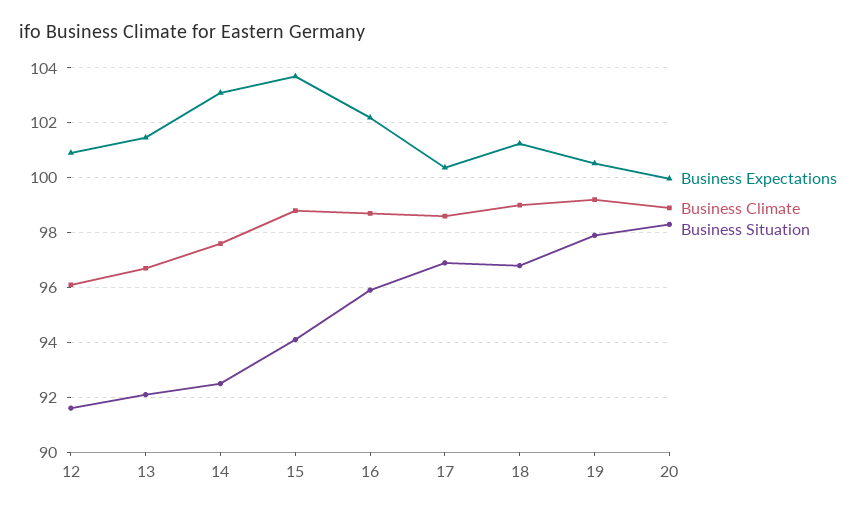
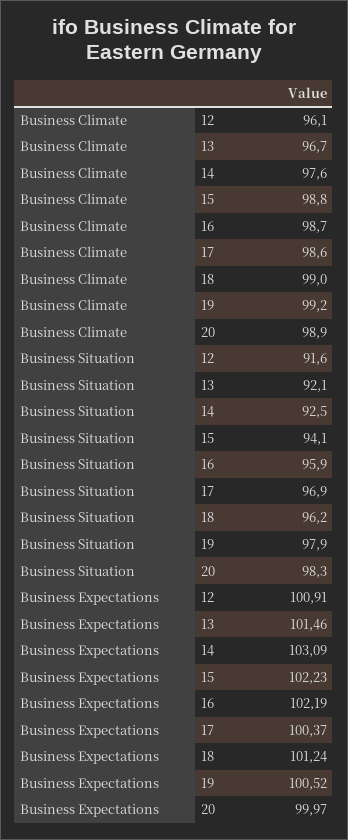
  {
    "Business Expectations": {
      "12": 100.91,
      "13": 101.46,
      "14": 103.09,
-     "15": 103.75,
+     "15": 102.23,
      "16": 102.19,
      "17": 100.37,
      "18": 101.24,
      "19": 100.52,
      "20": 99.97
    },
    "Business Climate": {
      "12": 96.1,
      "13": 96.7,
      "14": 97.6,
      "15": 98.8,
      "16": 98.7,
      "17": 98.6,
      "18": 99,
      "19": 99.2,
      "20": 98.9
    },
    "Business Situation": {
      "12": 91.6,
      "13": 92.1,
      "14": 92.5,
      "15": 94.1,
      "16": 95.9,
      "17": 96.9,
-     "18": 96.75,
+     "18": 96.2,
      "19": 97.9,
      "20": 98.3
    }
  }

